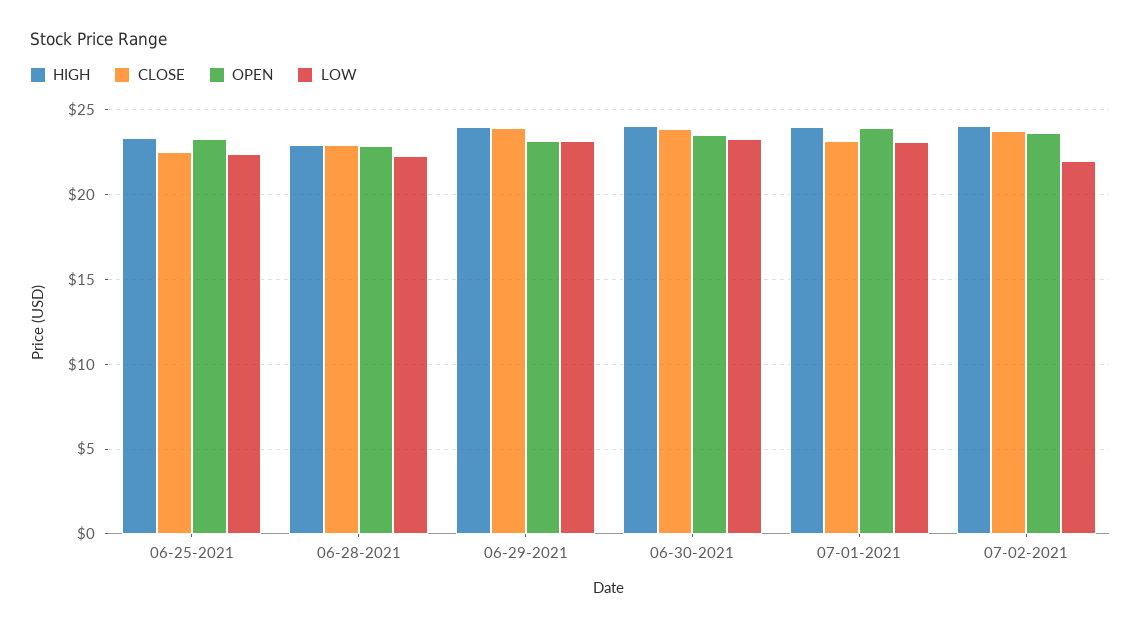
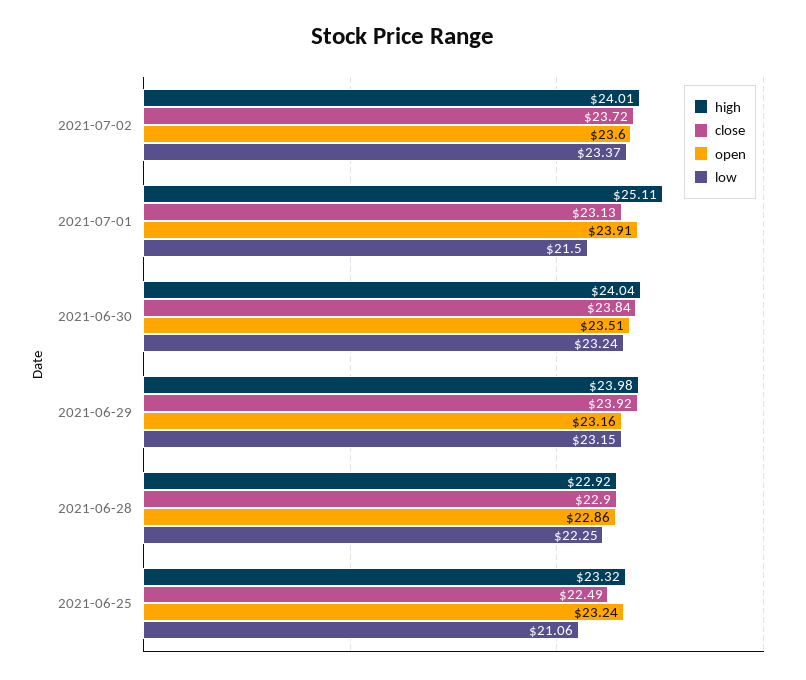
  {
    "HIGH": {
      "06-25-2021": 23.32,
      "06-28-2021": 22.92,
      "06-29-2021": 23.98,
      "06-30-2021": 24.04,
-     "07-01-2021": 24,
+     "07-01-2021": 25.11,
      "07-02-2021": 24.01
    },
    "CLOSE": {
      "06-25-2021": 22.49,
      "06-28-2021": 22.9,
      "06-29-2021": 23.92,
      "06-30-2021": 23.84,
      "07-01-2021": 23.13,
      "07-02-2021": 23.72
    },
    "OPEN": {
      "06-25-2021": 23.24,
      "06-28-2021": 22.86,
      "06-29-2021": 23.16,
      "06-30-2021": 23.51,
      "07-01-2021": 23.91,
      "07-02-2021": 23.6
    },
    "LOW": {
-     "06-25-2021": 22.5,
+     "06-25-2021": 21.06,
      "06-28-2021": 22.25,
      "06-29-2021": 23.15,
      "06-30-2021": 23.24,
-     "07-01-2021": 23,
+     "07-01-2021": 21.5,
-     "07-02-2021": 22
+     "07-02-2021": 23.37
    }
  }

